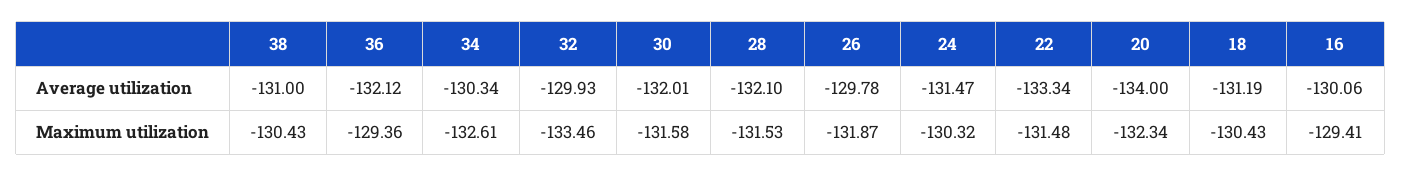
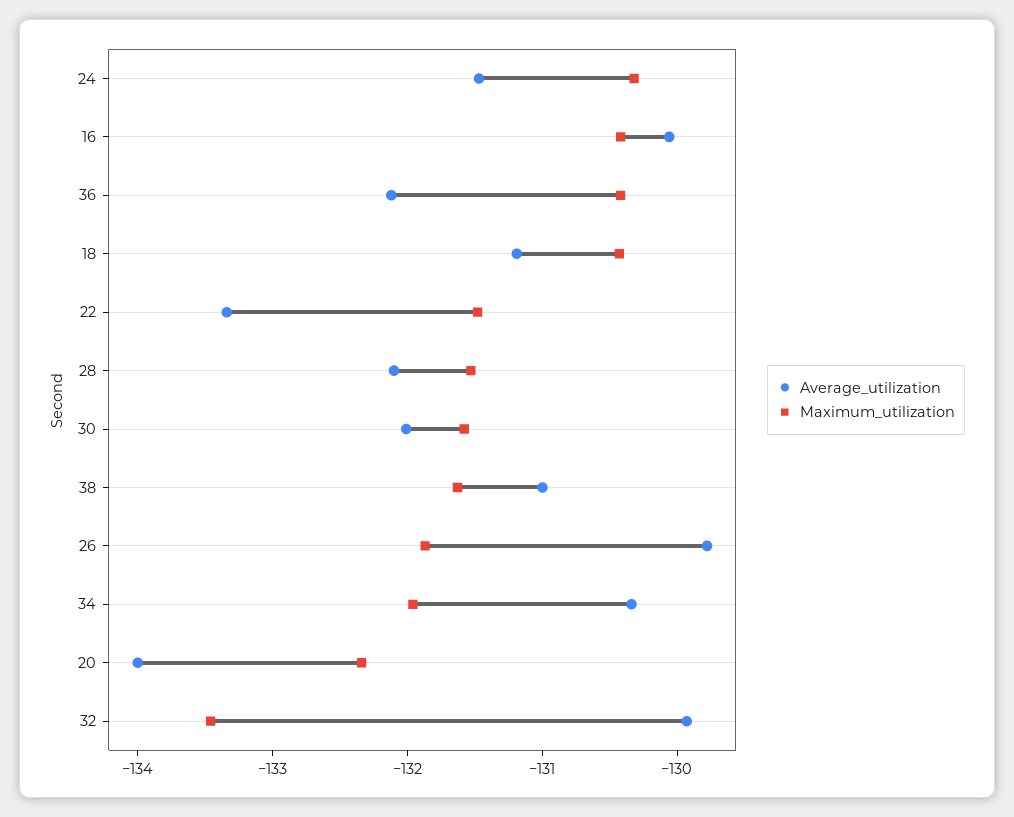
  {
    "Average utilization": {
      "38": -131,
      "36": -132.12,
      "34": -130.34,
      "32": -129.93,
      "30": -132.01,
      "28": -132.1,
      "26": -129.78,
      "24": -131.47,
      "22": -133.34,
      "20": -134,
      "18": -131.19,
      "16": -130.06
    },
    "Maximum utilization": {
-     "38": -130.43,
+     "38": -131.6,
-     "36": -129.36,
+     "36": -130.4,
-     "34": -132.61,
+     "34": -132,
      "32": -133.46,
      "30": -131.58,
      "28": -131.53,
      "26": -131.87,
      "24": -130.32,
      "22": -131.48,
      "20": -132.34,
      "18": -130.43,
-     "16": -129.41
+     "16": -130.4
    }
  }

